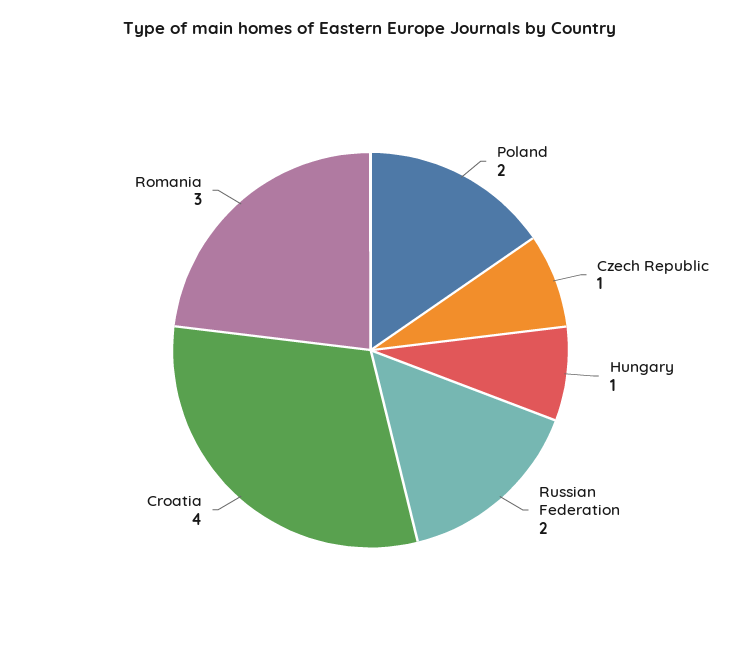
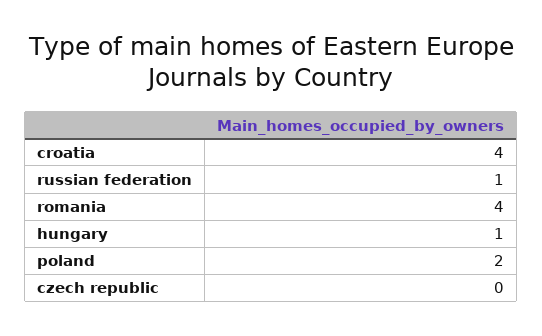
  {
    "Poland": 2,
-   "Czech Republic": 1,
+   "Czech Republic": 0,
    "Hungary": 1,
-   "Russian Federation": 2,
+   "Russian Federation": 1,
    "Croatia": 4,
-   "Romania": 3
+   "Romania": 4
  }

